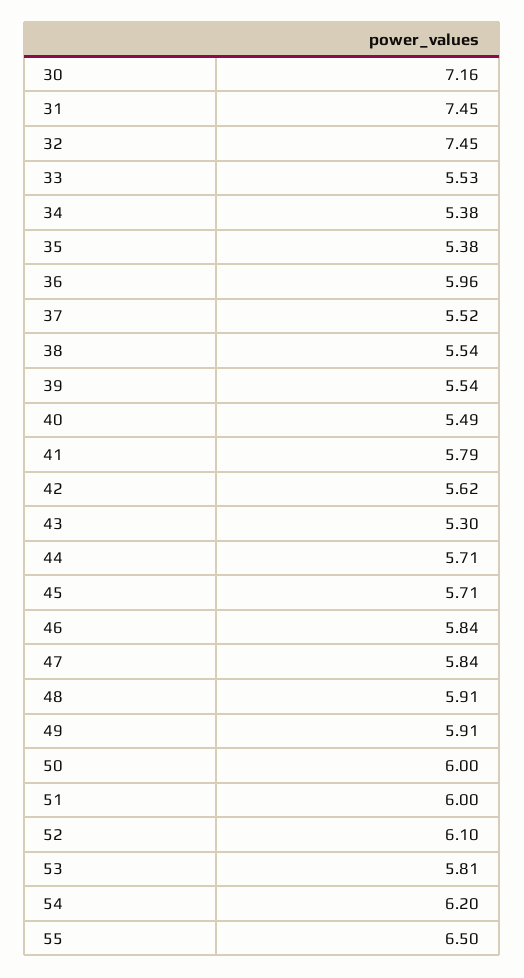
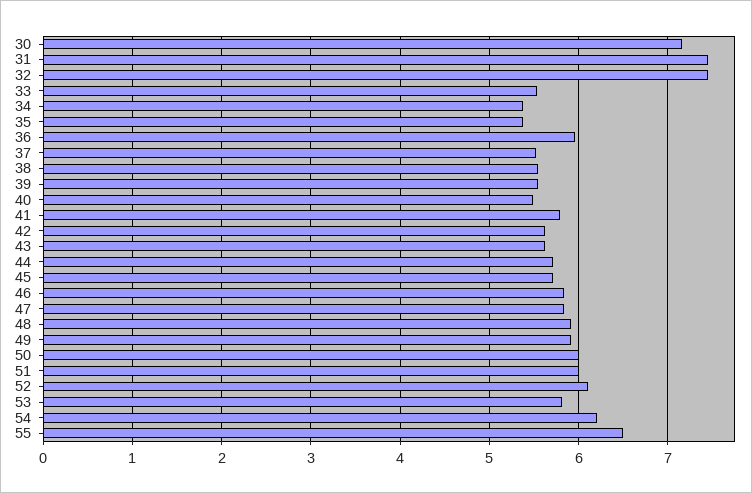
  {
    "30": 7.16,
    "31": 7.45,
    "32": 7.45,
    "33": 5.53,
    "34": 5.38,
    "35": 5.38,
    "36": 5.96,
    "37": 5.52,
    "38": 5.54,
    "39": 5.54,
    "40": 5.49,
    "41": 5.79,
    "42": 5.62,
-   "43": 5.3,
+   "43": 5.6,
    "44": 5.71,
    "45": 5.71,
    "46": 5.84,
    "47": 5.84,
    "48": 5.91,
    "49": 5.91,
    "50": 6,
    "51": 6,
    "52": 6.1,
    "53": 5.81,
    "54": 6.2,
    "55": 6.5
  }

